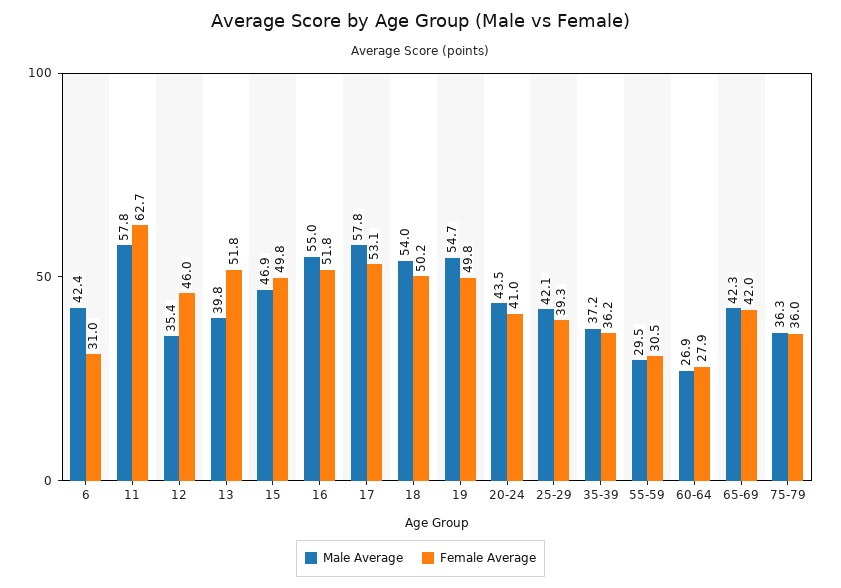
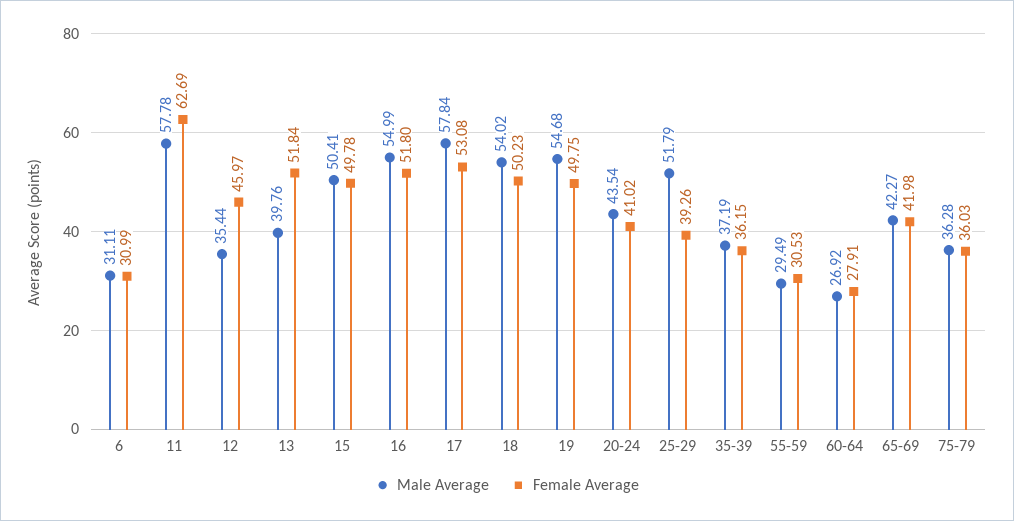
  {
    "Male Average": {
-     "6": 42.4,
+     "6": 31.11,
      "11": 57.78,
      "12": 35.44,
      "13": 39.76,
-     "15": 46.9,
+     "15": 50.41,
      "16": 54.99,
      "17": 57.84,
      "18": 54.02,
      "19": 54.68,
      "20-24": 43.54,
-     "25-29": 42.1,
+     "25-29": 51.79,
      "35-39": 37.19,
      "55-59": 29.49,
      "60-64": 26.92,
      "65-69": 42.27,
      "75-79": 36.28
    },
    "Female Average": {
      "6": 30.99,
      "11": 62.69,
      "12": 45.97,
      "13": 51.84,
      "15": 49.78,
      "16": 51.8,
      "17": 53.08,
      "18": 50.23,
      "19": 49.75,
      "20-24": 41.02,
      "25-29": 39.26,
      "35-39": 36.15,
      "55-59": 30.53,
      "60-64": 27.91,
      "65-69": 41.98,
      "75-79": 36.03
    }
  }

